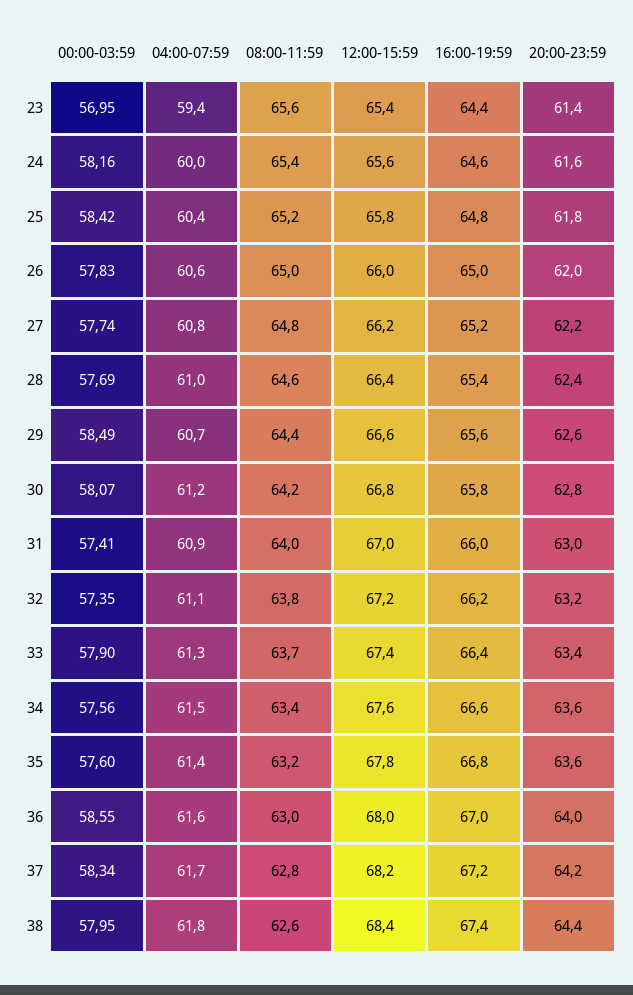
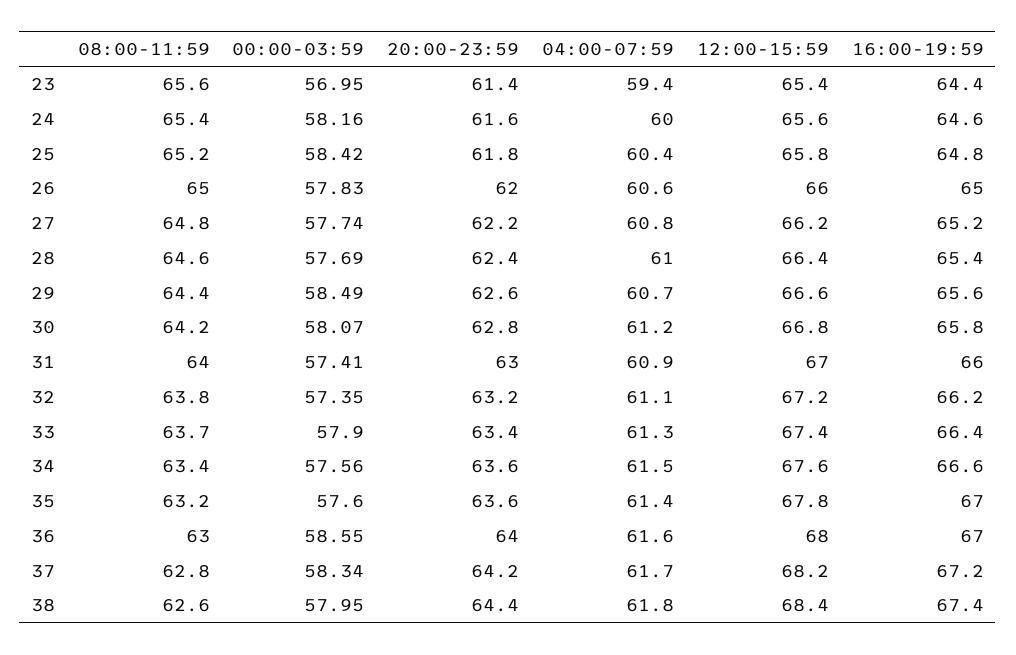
  {
    "00:00-03:59": {
      "23": 56.95,
      "24": 58.16,
      "25": 58.42,
      "26": 57.83,
      "27": 57.74,
      "28": 57.69,
      "29": 58.49,
      "30": 58.07,
      "31": 57.41,
      "32": 57.35,
      "33": 57.9,
      "34": 57.56,
      "35": 57.6,
      "36": 58.55,
      "37": 58.34,
      "38": 57.95
    },
    "04:00-07:59": {
      "23": 59.4,
      "24": 60,
      "25": 60.4,
      "26": 60.6,
      "27": 60.8,
      "28": 61,
      "29": 60.7,
      "30": 61.2,
      "31": 60.9,
      "32": 61.1,
      "33": 61.3,
      "34": 61.5,
      "35": 61.4,
      "36": 61.6,
      "37": 61.7,
      "38": 61.8
    },
    "08:00-11:59": {
      "23": 65.6,
      "24": 65.4,
      "25": 65.2,
      "26": 65,
      "27": 64.8,
      "28": 64.6,
      "29": 64.4,
      "30": 64.2,
      "31": 64,
      "32": 63.8,
      "33": 63.7,
      "34": 63.4,
      "35": 63.2,
      "36": 63,
      "37": 62.8,
      "38": 62.6
    },
    "12:00-15:59": {
      "23": 65.4,
      "24": 65.6,
      "25": 65.8,
      "26": 66,
      "27": 66.2,
      "28": 66.4,
      "29": 66.6,
      "30": 66.8,
      "31": 67,
      "32": 67.2,
      "33": 67.4,
      "34": 67.6,
      "35": 67.8,
      "36": 68,
      "37": 68.2,
      "38": 68.4
    },
    "16:00-19:59": {
      "23": 64.4,
      "24": 64.6,
      "25": 64.8,
      "26": 65,
      "27": 65.2,
      "28": 65.4,
      "29": 65.6,
      "30": 65.8,
      "31": 66,
      "32": 66.2,
      "33": 66.4,
      "34": 66.6,
-     "35": 66.8,
+     "35": 67,
      "36": 67,
      "37": 67.2,
      "38": 67.4
    },
    "20:00-23:59": {
      "23": 61.4,
      "24": 61.6,
      "25": 61.8,
      "26": 62,
      "27": 62.2,
      "28": 62.4,
      "29": 62.6,
      "30": 62.8,
      "31": 63,
      "32": 63.2,
      "33": 63.4,
      "34": 63.6,
      "35": 63.6,
      "36": 64,
      "37": 64.2,
      "38": 64.4
    }
  }

